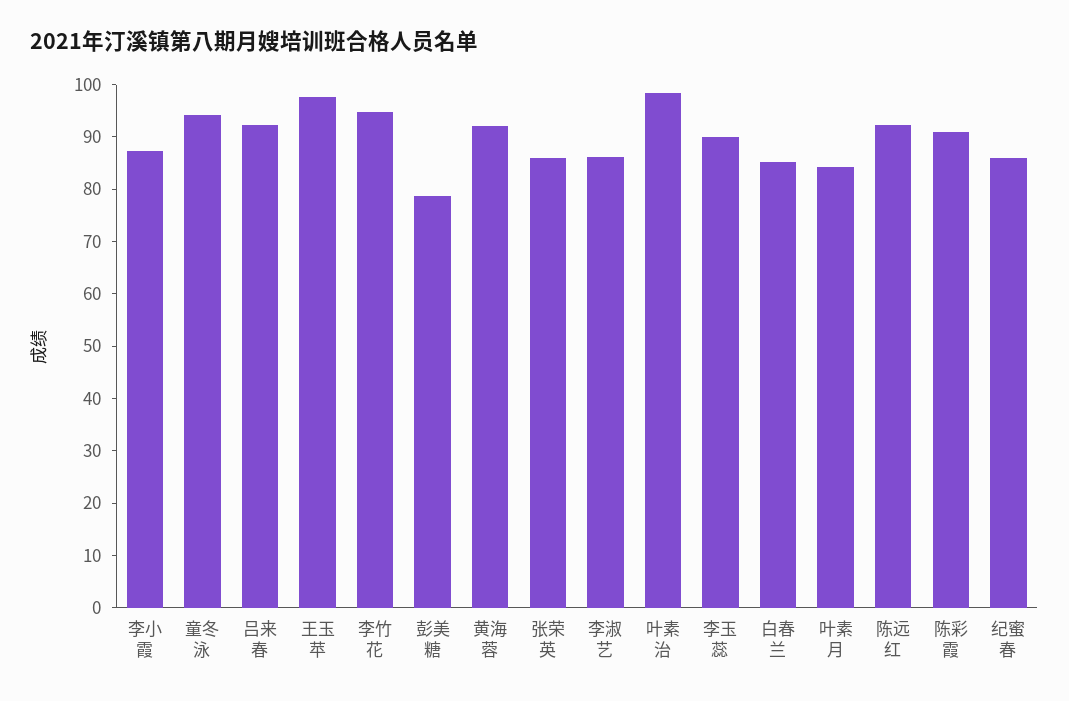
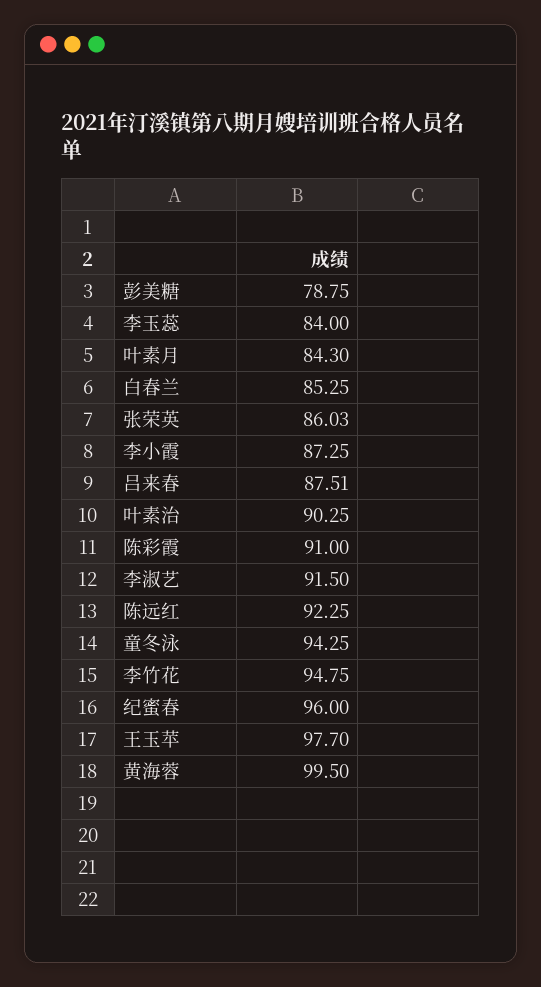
  {
    "李小霞": 87.25,
    "童冬泳": 94.25,
-   "吕来春": 92,
+   "吕来春": 87.51,
    "王玉苹": 97.7,
    "李竹花": 94.75,
    "彭美糖": 78.75,
-   "黄海蓉": 92,
+   "黄海蓉": 99.5,
    "张荣英": 86.03,
-   "李淑艺": 86,
+   "李淑艺": 91.5,
-   "叶素治": 98,
+   "叶素治": 90.25,
-   "李玉蕊": 90,
+   "李玉蕊": 84,
    "白春兰": 85.25,
    "叶素月": 84.3,
    "陈远红": 92.25,
    "陈彩霞": 91,
-   "纪蜜春": 86
+   "纪蜜春": 96
  }

